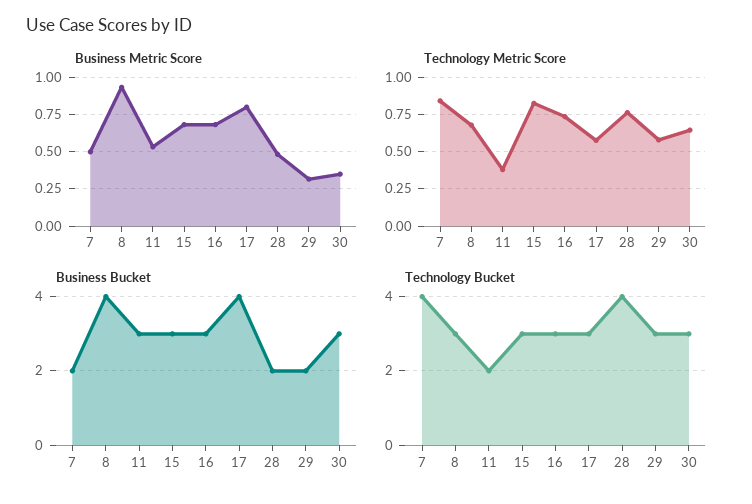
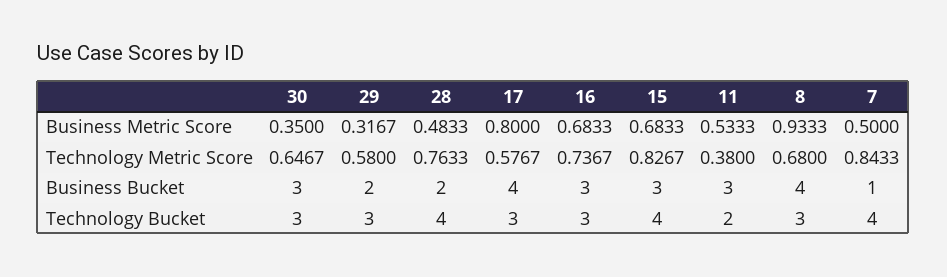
  {
    "Business Metric Score": {
      "7": 0.5,
      "8": 0.9333,
      "11": 0.5333,
      "15": 0.6833,
      "16": 0.6833,
      "17": 0.8,
      "28": 0.4833,
      "29": 0.3167,
      "30": 0.35
    },
    "Technology Metric Score": {
      "7": 0.8433,
      "8": 0.68,
      "11": 0.38,
      "15": 0.8267,
      "16": 0.7367,
      "17": 0.5767,
      "28": 0.7633,
      "29": 0.58,
      "30": 0.6467
    },
    "Business Bucket": {
-     "7": 2,
+     "7": 1,
      "8": 4,
      "11": 3,
      "15": 3,
      "16": 3,
      "17": 4,
      "28": 2,
      "29": 2,
      "30": 3
    },
    "Technology Bucket": {
      "7": 4,
      "8": 3,
      "11": 2,
-     "15": 3,
+     "15": 4,
      "16": 3,
      "17": 3,
      "28": 4,
      "29": 3,
      "30": 3
    }
  }

